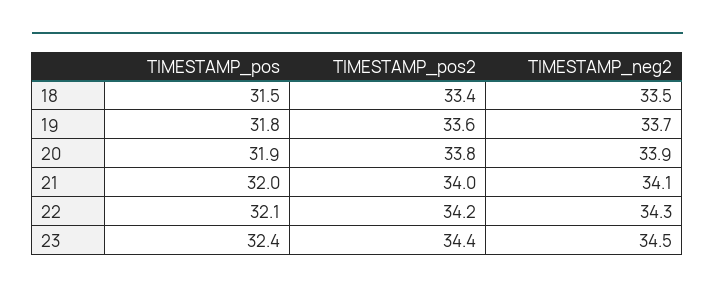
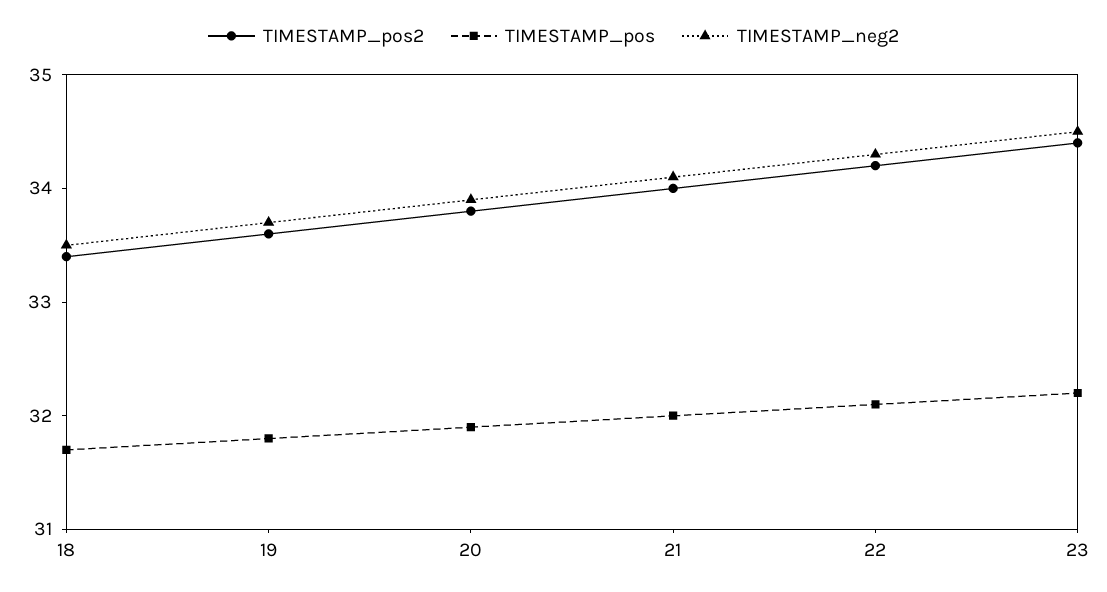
  {
    "TIMESTAMP_pos": {
-     "18": 31.5,
+     "18": 31.7,
      "19": 31.8,
      "20": 31.9,
      "21": 32,
      "22": 32.1,
-     "23": 32.4
+     "23": 32.2
    },
    "TIMESTAMP_pos2": {
      "18": 33.4,
      "19": 33.6,
      "20": 33.8,
      "21": 34,
      "22": 34.2,
      "23": 34.4
    },
    "TIMESTAMP_neg2": {
      "18": 33.5,
      "19": 33.7,
      "20": 33.9,
      "21": 34.1,
      "22": 34.3,
      "23": 34.5
    }
  }

